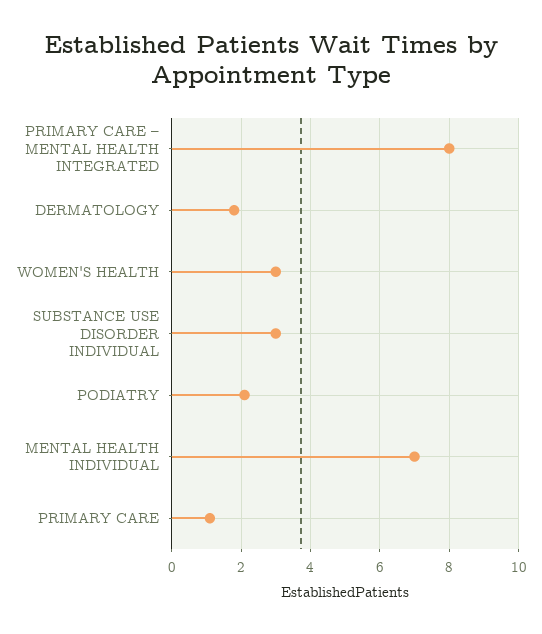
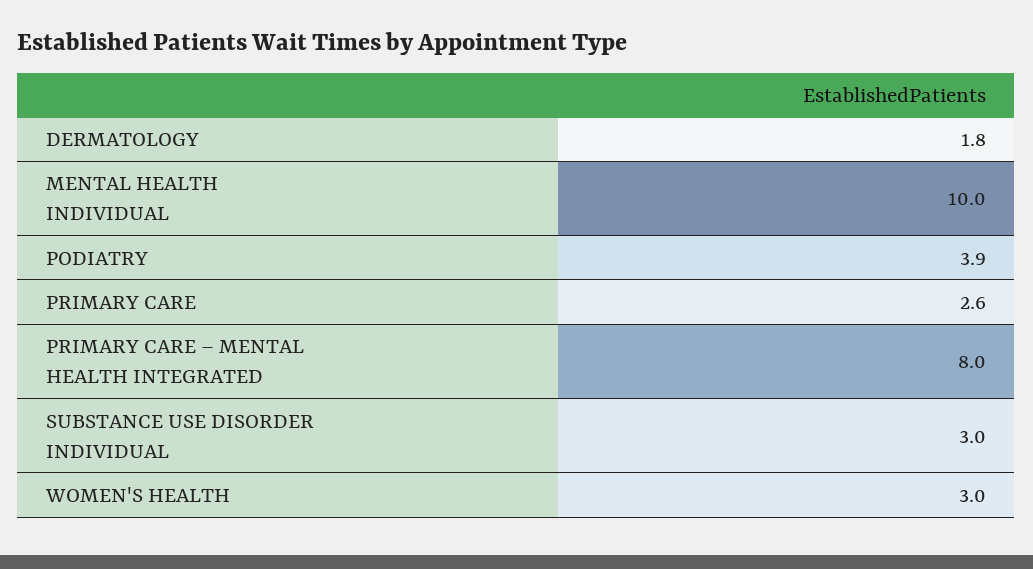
  {
    "PRIMARY CARE – MENTAL HEALTH INTEGRATED": 8,
    "DERMATOLOGY": 1.8,
    "WOMEN'S HEALTH": 3,
    "SUBSTANCE USE DISORDER INDIVIDUAL": 3,
-   "PODIATRY": 2,
+   "PODIATRY": 3.9,
-   "MENTAL HEALTH INDIVIDUAL": 7,
+   "MENTAL HEALTH INDIVIDUAL": 10,
-   "PRIMARY CARE": 1
+   "PRIMARY CARE": 2.6
  }

